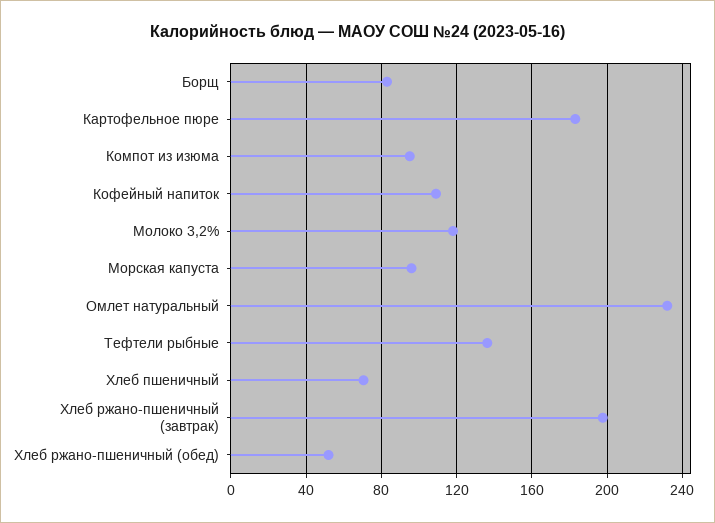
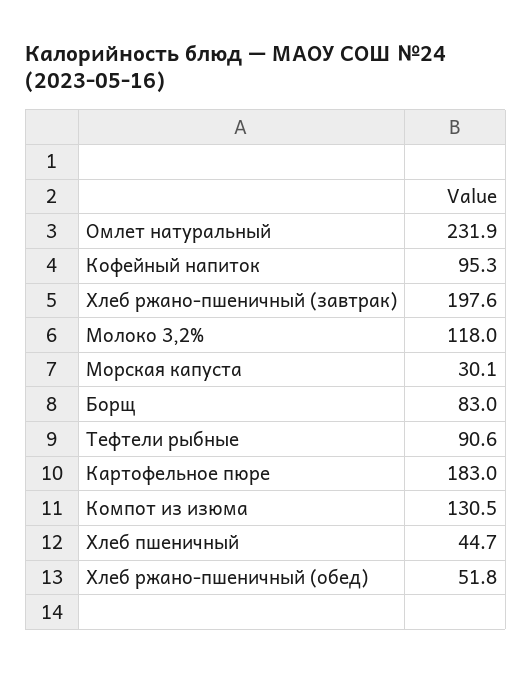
  {
    "Борщ": 83,
    "Картофельное пюре": 183,
-   "Компот из изюма": 95,
+   "Компот из изюма": 130.5,
-   "Кофейный напиток": 110,
+   "Кофейный напиток": 95.3,
    "Молоко 3,2%": 118,
-   "Морская капуста": 95,
+   "Морская капуста": 30.1,
    "Омлет натуральный": 231.9,
-   "Тефтели рыбные": 135,
+   "Тефтели рыбные": 90.6,
-   "Хлеб пшеничный": 70,
+   "Хлеб пшеничный": 44.7,
    "Хлеб ржано-пшеничный (завтрак)": 197.6,
    "Хлеб ржано-пшеничный (обед)": 51.8
  }

